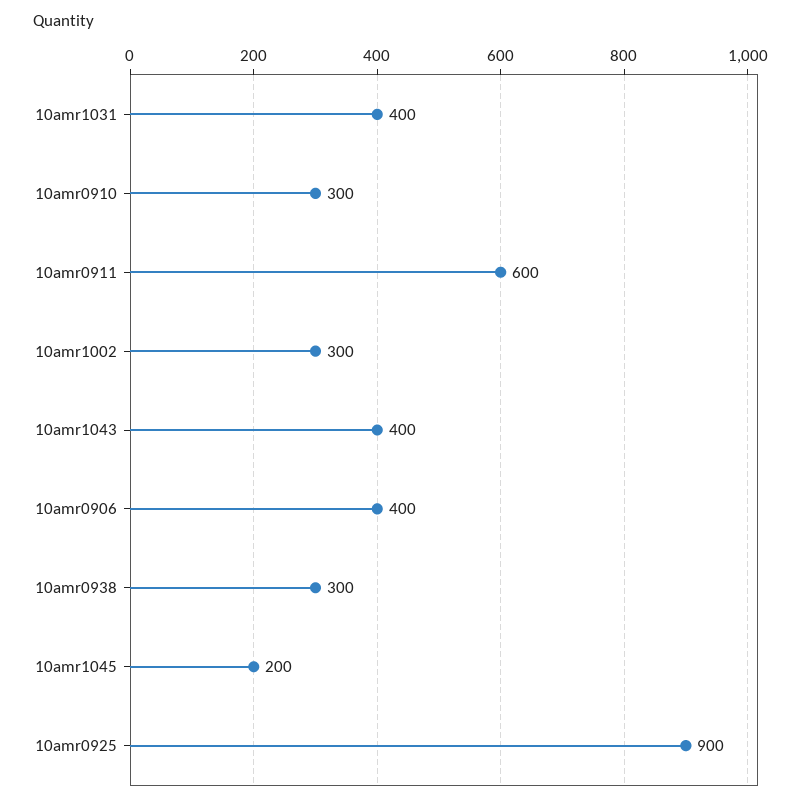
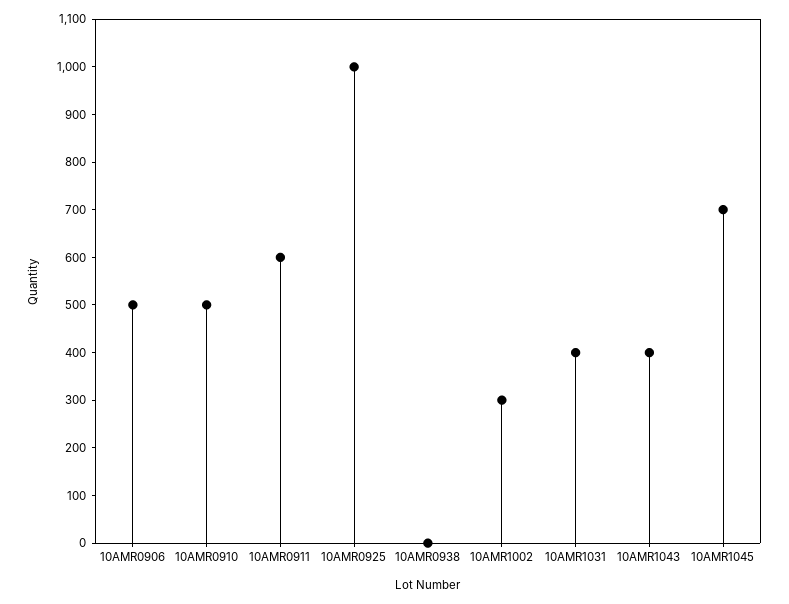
  {
    "10amr1031": 400,
-   "10amr0910": 300,
+   "10amr0910": 500,
    "10amr0911": 600,
    "10amr1002": 300,
    "10amr1043": 400,
-   "10amr0906": 400,
+   "10amr0906": 500,
-   "10amr0938": 300,
+   "10amr0938": 0,
-   "10amr1045": 200,
+   "10amr1045": 700,
-   "10amr0925": 900
+   "10amr0925": 1000
  }

